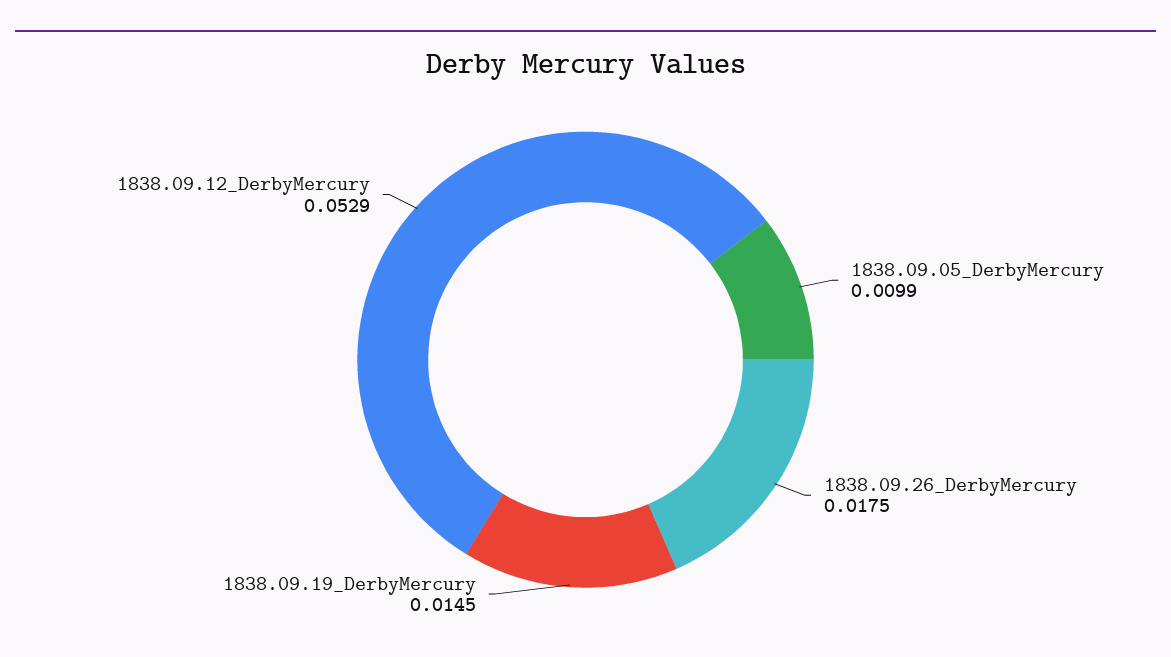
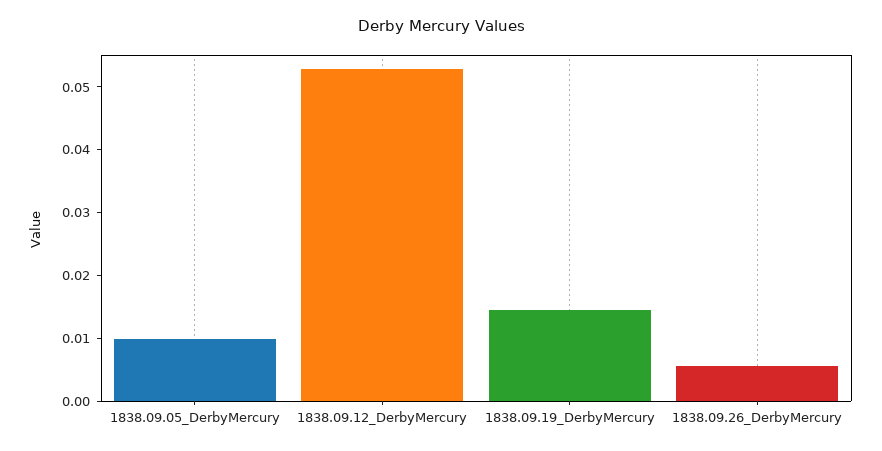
  {
    "1838.09.05_DerbyMercury": 0.0099,
-   "1838.09.26_DerbyMercury": 0.0175,
+   "1838.09.26_DerbyMercury": 0.006,
    "1838.09.19_DerbyMercury": 0.0145,
    "1838.09.12_DerbyMercury": 0.0529
  }

